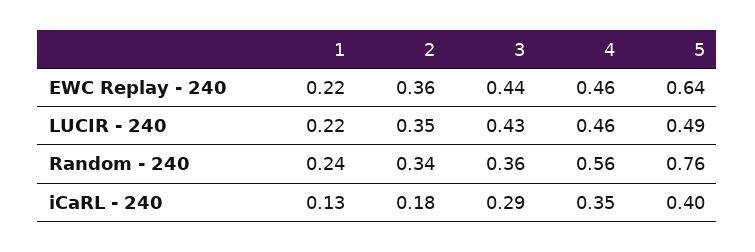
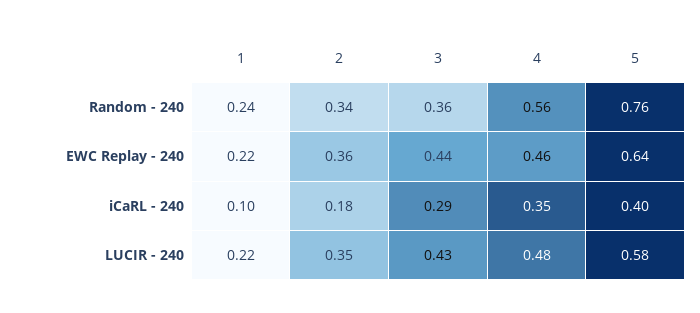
  {
    "1": {
      "EWC Replay - 240": 0.22,
      "LUCIR - 240": 0.22,
      "Random - 240": 0.24,
-     "iCaRL - 240": 0.13
+     "iCaRL - 240": 0.1
    },
    "2": {
      "EWC Replay - 240": 0.36,
      "LUCIR - 240": 0.35,
      "Random - 240": 0.34,
      "iCaRL - 240": 0.18
    },
    "3": {
      "EWC Replay - 240": 0.44,
      "LUCIR - 240": 0.43,
      "Random - 240": 0.36,
      "iCaRL - 240": 0.29
    },
    "4": {
      "EWC Replay - 240": 0.46,
-     "LUCIR - 240": 0.46,
+     "LUCIR - 240": 0.48,
      "Random - 240": 0.56,
      "iCaRL - 240": 0.35
    },
    "5": {
      "EWC Replay - 240": 0.64,
-     "LUCIR - 240": 0.49,
+     "LUCIR - 240": 0.58,
      "Random - 240": 0.76,
      "iCaRL - 240": 0.4
    }
  }

